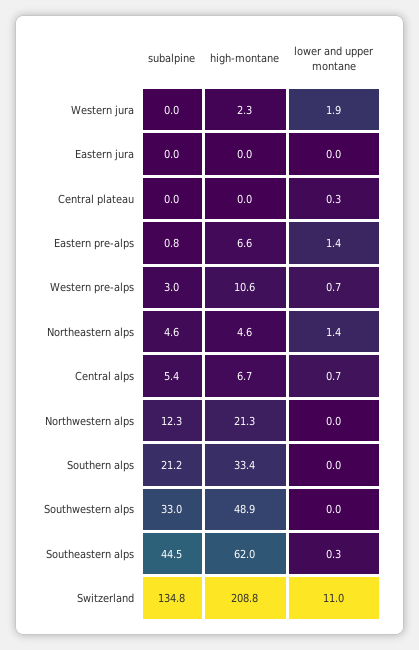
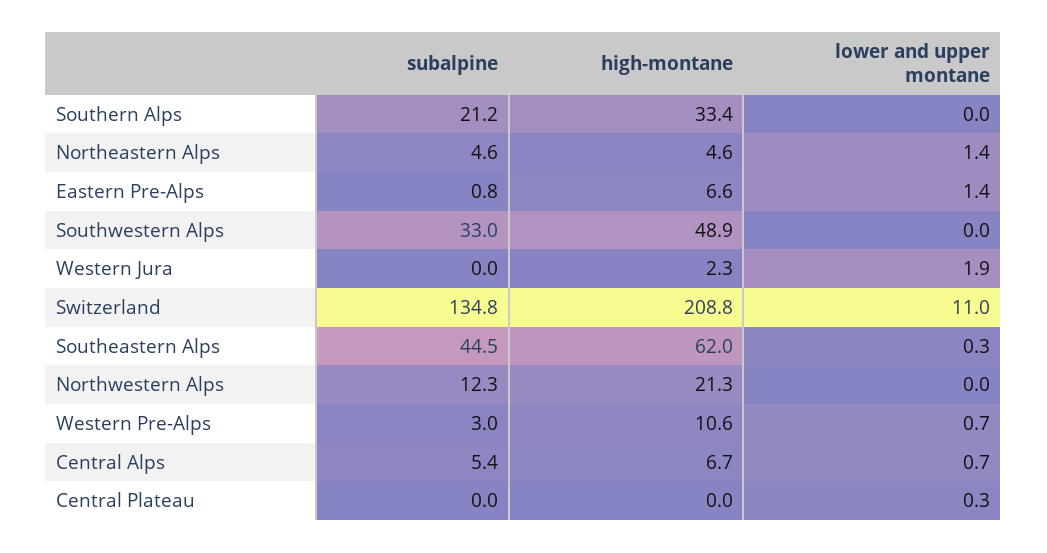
  {
    "subalpine": {
      "Western jura": 0,
-     "Eastern jura": 0,
      "Central plateau": 0,
      "Eastern pre-alps": 0.8,
      "Western pre-alps": 3,
      "Northeastern alps": 4.6,
      "Central alps": 5.4,
      "Northwestern alps": 12.3,
      "Southern alps": 21.2,
      "Southwestern alps": 33,
      "Southeastern alps": 44.5,
      "Switzerland": 134.8
    },
    "high-montane": {
      "Western jura": 2.3,
-     "Eastern jura": 0,
      "Central plateau": 0,
      "Eastern pre-alps": 6.6,
      "Western pre-alps": 10.6,
      "Northeastern alps": 4.6,
      "Central alps": 6.7,
      "Northwestern alps": 21.3,
      "Southern alps": 33.4,
      "Southwestern alps": 48.9,
      "Southeastern alps": 62,
      "Switzerland": 208.8
    },
    "lower and upper montane": {
      "Western jura": 1.9,
-     "Eastern jura": 0,
      "Central plateau": 0.3,
      "Eastern pre-alps": 1.4,
      "Western pre-alps": 0.7,
      "Northeastern alps": 1.4,
      "Central alps": 0.7,
      "Northwestern alps": 0,
      "Southern alps": 0,
      "Southwestern alps": 0,
      "Southeastern alps": 0.3,
      "Switzerland": 11
    }
  }

